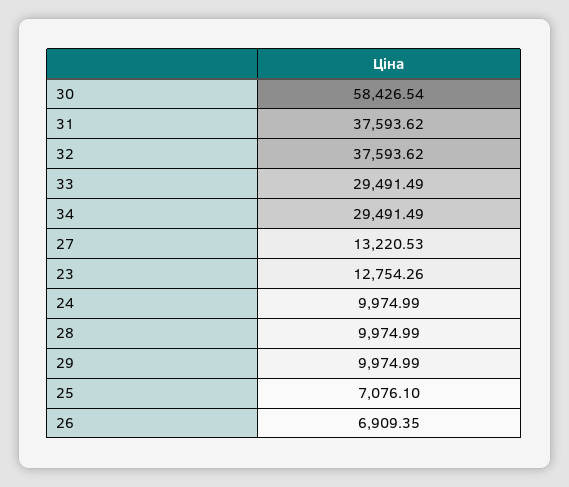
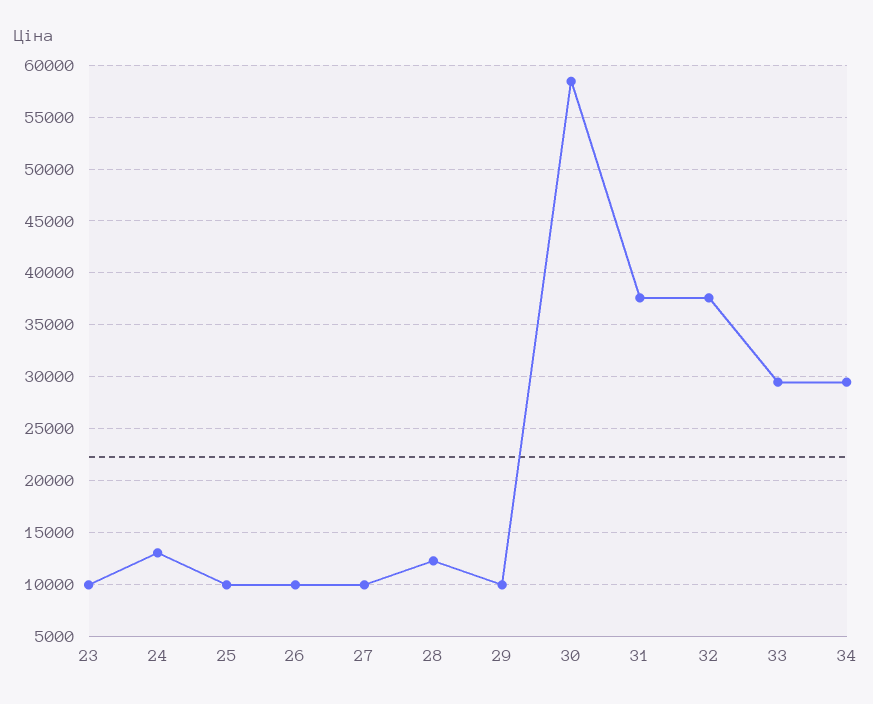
  {
    "30": 58426.54,
    "31": 37593.62,
    "32": 37593.62,
    "33": 29491.49,
    "34": 29491.49,
-   "27": 13220.53,
+   "27": 10000,
-   "23": 12754.26,
+   "23": 10000,
-   "24": 9974.99,
+   "24": 13000,
-   "28": 9974.99,
+   "28": 12000,
    "29": 9974.99,
-   "25": 7076.1,
+   "25": 10000,
-   "26": 6909.35
+   "26": 10000
  }

